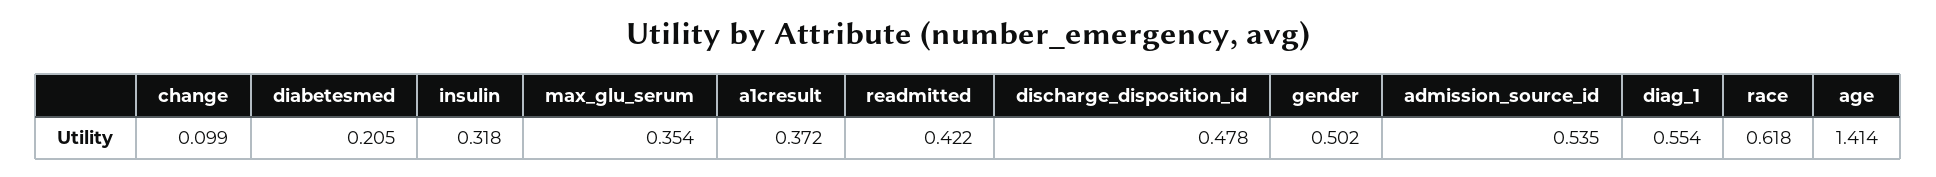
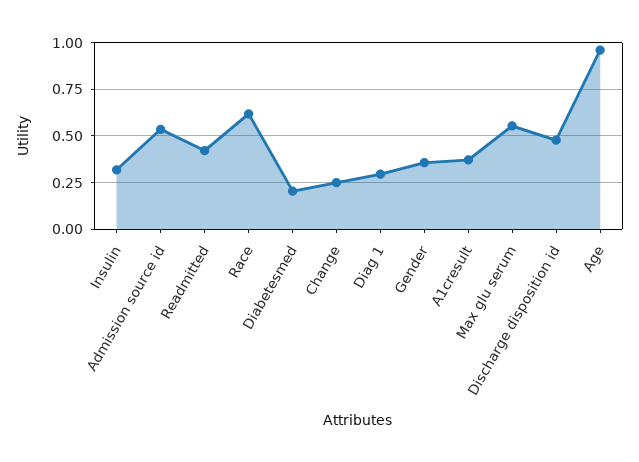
  {
-   "change": 0.099,
+   "change": 0.25,
    "diabetesmed": 0.205,
    "insulin": 0.318,
-   "max_glu_serum": 0.354,
+   "max_glu_serum": 0.55,
    "a1cresult": 0.372,
    "readmitted": 0.422,
    "discharge_disposition_id": 0.478,
-   "gender": 0.502,
+   "gender": 0.35,
    "admission_source_id": 0.535,
-   "diag_1": 0.554,
+   "diag_1": 0.3,
    "race": 0.618,
-   "age": 1.414
+   "age": 0.95
  }

